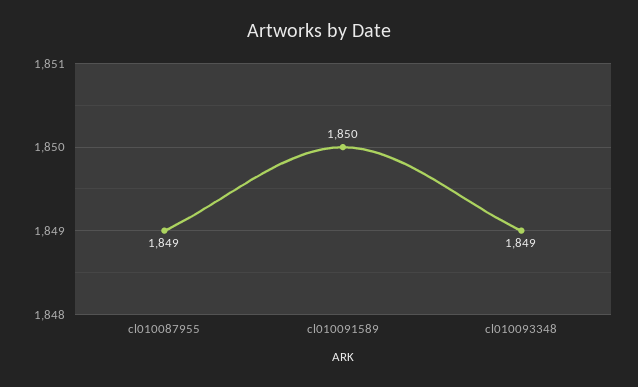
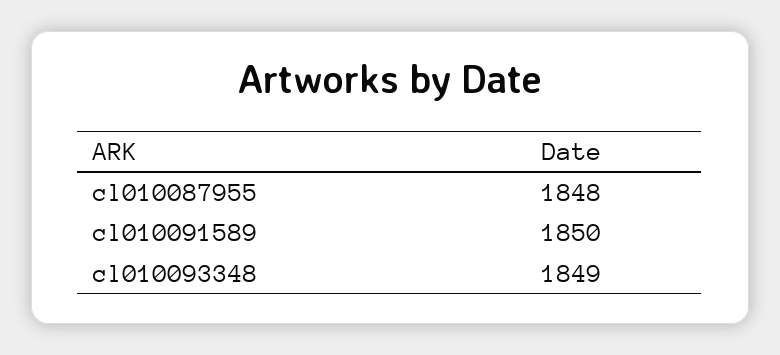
  {
-   "cl010087955": 1849,
+   "cl010087955": 1848,
    "cl010091589": 1850,
    "cl010093348": 1849
  }

